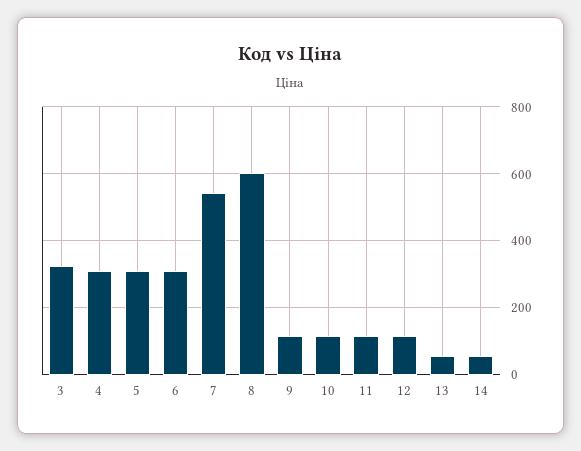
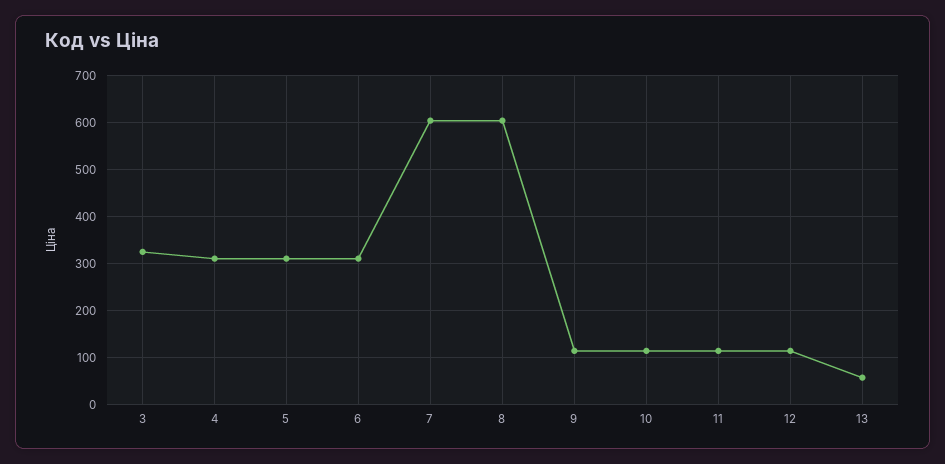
  {
    "3": 320,
    "4": 320,
    "5": 320,
    "6": 320,
-   "7": 540,
+   "7": 600,
    "8": 600,
    "9": 120,
    "10": 120,
    "11": 120,
    "12": 120,
-   "13": 60,
+   "13": 60
-   "14": 60
  }

